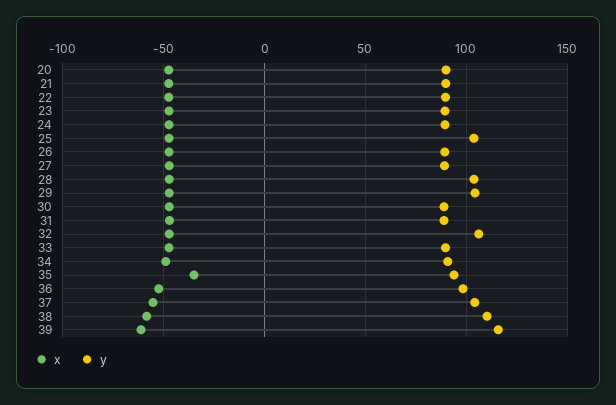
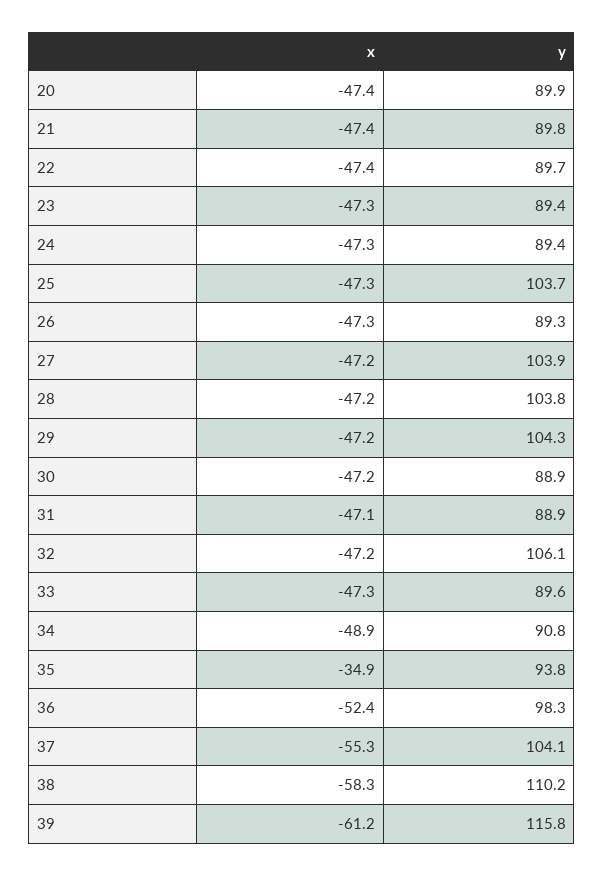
  {
    "x": {
      "20": -47.4,
      "21": -47.4,
      "22": -47.4,
      "23": -47.3,
      "24": -47.3,
      "25": -47.3,
      "26": -47.3,
      "27": -47.2,
      "28": -47.2,
      "29": -47.2,
      "30": -47.2,
      "31": -47.1,
      "32": -47.2,
      "33": -47.3,
      "34": -48.9,
      "35": -34.9,
      "36": -52.4,
      "37": -55.3,
      "38": -58.3,
      "39": -61.2
    },
    "y": {
      "20": 89.9,
      "21": 89.8,
      "22": 89.7,
      "23": 89.4,
      "24": 89.4,
      "25": 103.7,
      "26": 89.3,
-     "27": 90,
+     "27": 103.9,
      "28": 103.8,
      "29": 104.3,
      "30": 88.9,
      "31": 88.9,
      "32": 106.1,
      "33": 89.6,
      "34": 90.8,
      "35": 93.8,
      "36": 98.3,
      "37": 104.1,
      "38": 110.2,
      "39": 115.8
    }
  }

